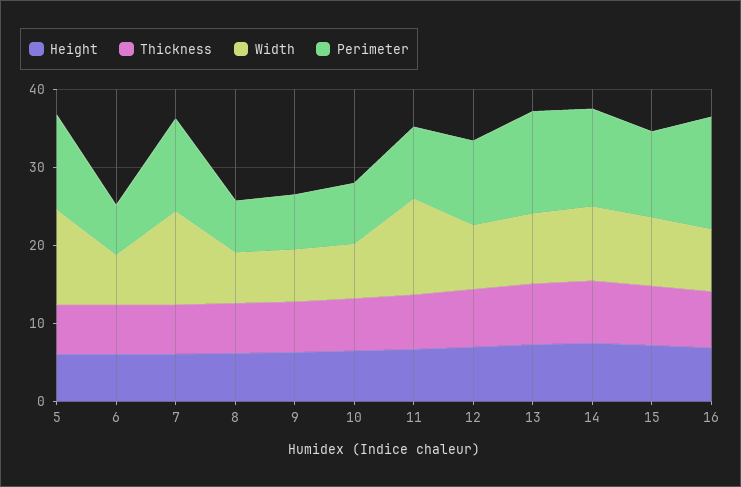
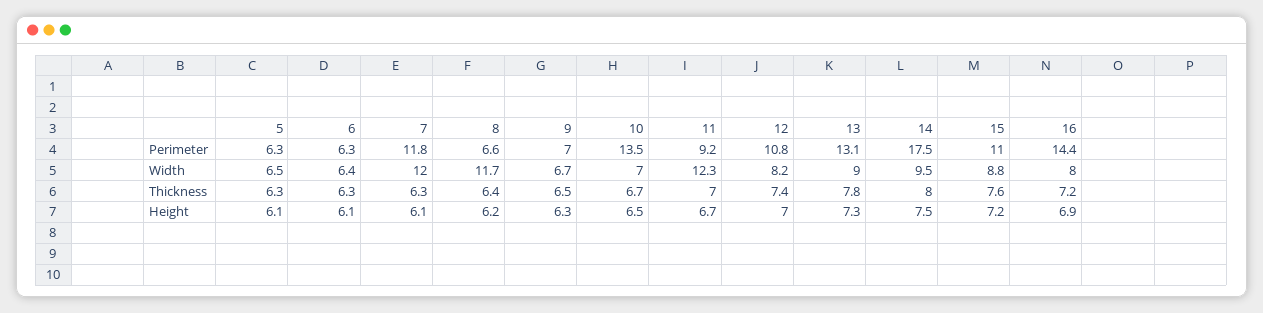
  {
    "Height": {
      "5": 6.1,
      "6": 6.1,
      "7": 6.1,
      "8": 6.2,
      "9": 6.3,
      "10": 6.5,
      "11": 6.7,
      "12": 7,
      "13": 7.3,
      "14": 7.5,
      "15": 7.2,
      "16": 6.9
    },
    "Thickness": {
      "5": 6.3,
      "6": 6.3,
      "7": 6.3,
      "8": 6.4,
      "9": 6.5,
      "10": 6.7,
      "11": 7,
      "12": 7.4,
      "13": 7.8,
      "14": 8,
      "15": 7.6,
      "16": 7.2
    },
    "Width": {
-     "5": 12,
+     "5": 6.5,
      "6": 6.4,
      "7": 12,
-     "8": 6,
+     "8": 11.7,
      "9": 6.7,
      "10": 7,
      "11": 12.3,
      "12": 8.2,
      "13": 9,
      "14": 9.5,
      "15": 8.8,
      "16": 8
    },
    "Perimeter": {
-     "5": 12,
+     "5": 6.3,
      "6": 6.3,
      "7": 11.8,
      "8": 6.6,
      "9": 7,
-     "10": 8,
+     "10": 13.5,
      "11": 9.2,
      "12": 10.8,
      "13": 13.1,
-     "14": 12,
+     "14": 17.5,
      "15": 11,
      "16": 14.4
    }
  }

